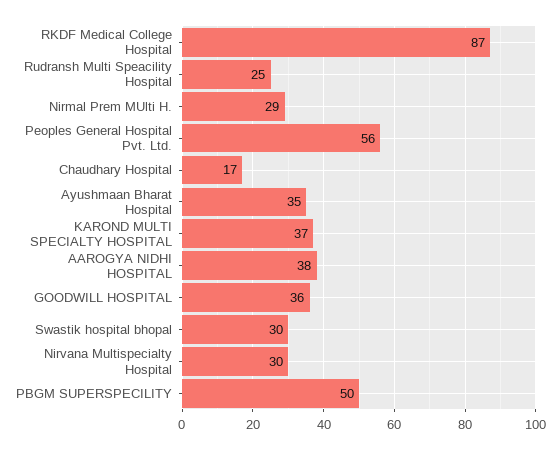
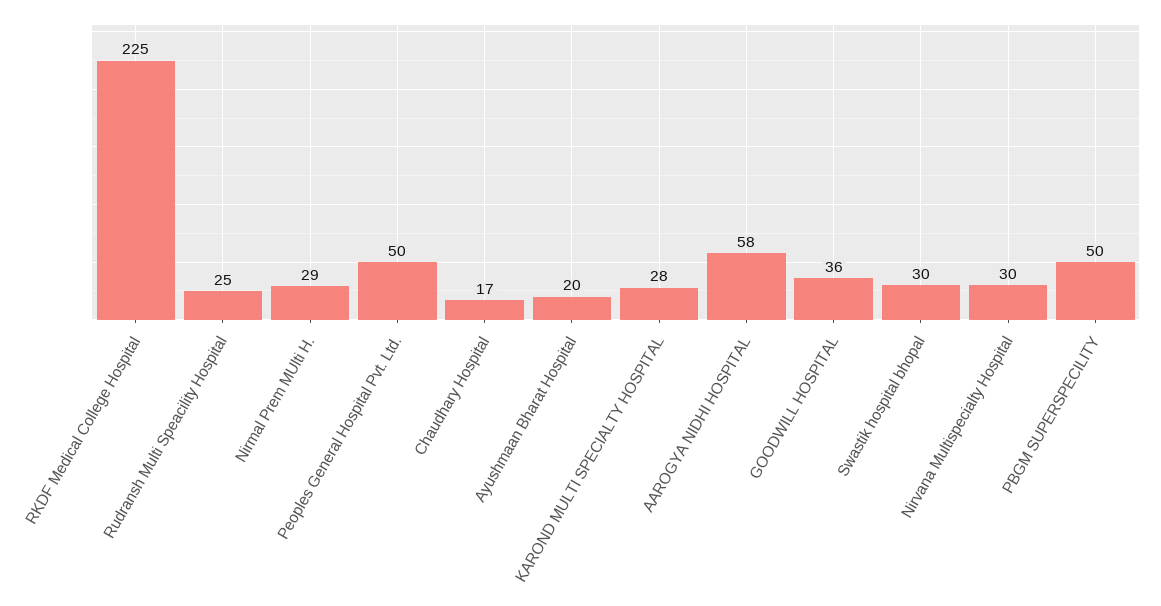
  {
-   "RKDF Medical College Hospital": 87,
+   "RKDF Medical College Hospital": 225,
    "Rudransh Multi Speacility Hospital": 25,
    "Nirmal Prem MUlti H.": 29,
-   "Peoples General Hospital Pvt. Ltd.": 56,
+   "Peoples General Hospital Pvt. Ltd.": 50,
    "Chaudhary Hospital": 17,
-   "Ayushmaan Bharat Hospital": 35,
+   "Ayushmaan Bharat Hospital": 20,
-   "KAROND MULTI SPECIALTY HOSPITAL": 37,
+   "KAROND MULTI SPECIALTY HOSPITAL": 28,
-   "AAROGYA NIDHI HOSPITAL": 38,
+   "AAROGYA NIDHI HOSPITAL": 58,
    "GOODWILL HOSPITAL": 36,
    "Swastik hospital bhopal": 30,
    "Nirvana Multispecialty Hospital": 30,
    "PBGM SUPERSPECILITY": 50
  }

